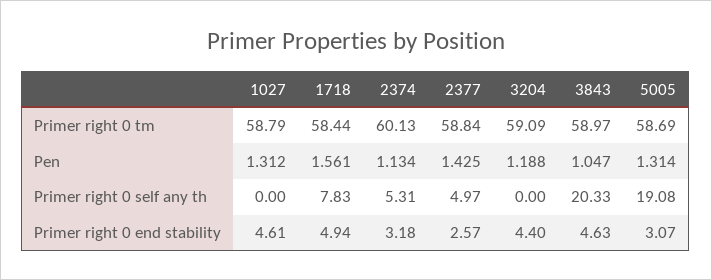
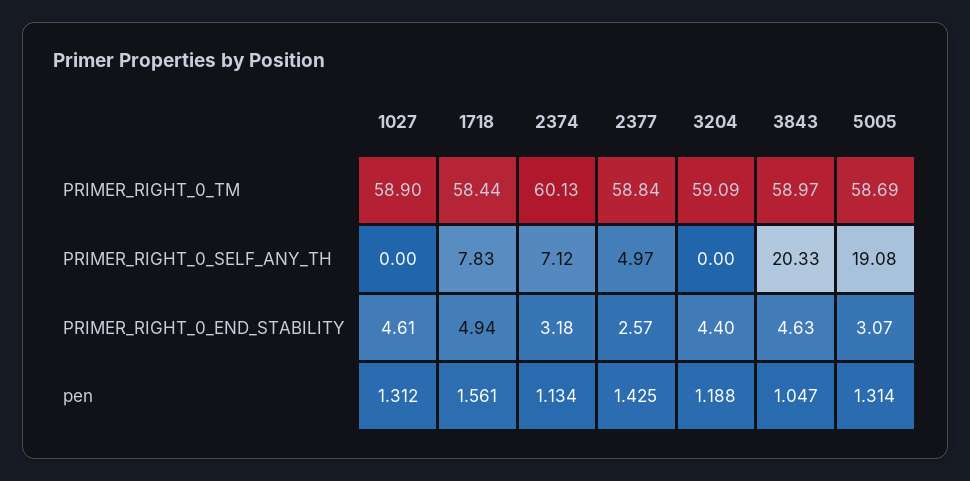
  {
    "1027": {
-     "Primer right 0 tm": 58.79,
+     "Primer right 0 tm": 58.9,
      "Pen": 1.312,
      "Primer right 0 self any th": 0,
      "Primer right 0 end stability": 4.61
    },
    "1718": {
      "Primer right 0 tm": 58.44,
      "Pen": 1.561,
      "Primer right 0 self any th": 7.83,
      "Primer right 0 end stability": 4.94
    },
    "2374": {
      "Primer right 0 tm": 60.13,
      "Pen": 1.134,
-     "Primer right 0 self any th": 5.31,
+     "Primer right 0 self any th": 7.12,
      "Primer right 0 end stability": 3.18
    },
    "2377": {
      "Primer right 0 tm": 58.84,
      "Pen": 1.425,
      "Primer right 0 self any th": 4.97,
      "Primer right 0 end stability": 2.57
    },
    "3204": {
      "Primer right 0 tm": 59.09,
      "Pen": 1.188,
      "Primer right 0 self any th": 0,
      "Primer right 0 end stability": 4.4
    },
    "3843": {
      "Primer right 0 tm": 58.97,
      "Pen": 1.047,
      "Primer right 0 self any th": 20.33,
      "Primer right 0 end stability": 4.63
    },
    "5005": {
      "Primer right 0 tm": 58.69,
      "Pen": 1.314,
      "Primer right 0 self any th": 19.08,
      "Primer right 0 end stability": 3.07
    }
  }

